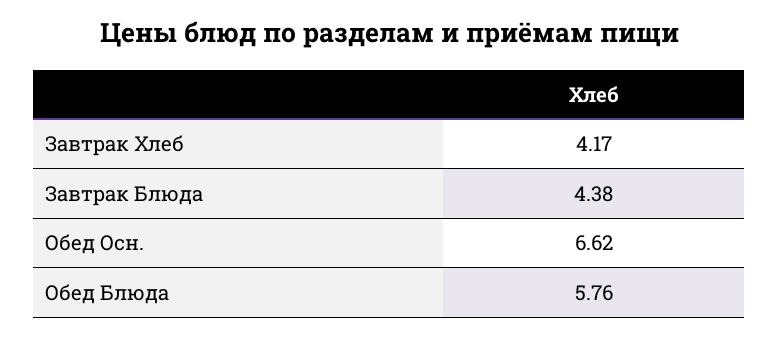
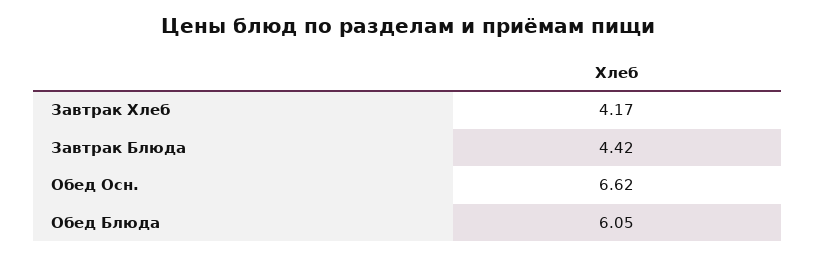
  {
    "Завтрак Хлеб": 4.17,
-   "Завтрак Блюда": 4.38,
+   "Завтрак Блюда": 4.42,
    "Обед Осн.": 6.62,
-   "Обед Блюда": 5.76
+   "Обед Блюда": 6.05
  }

